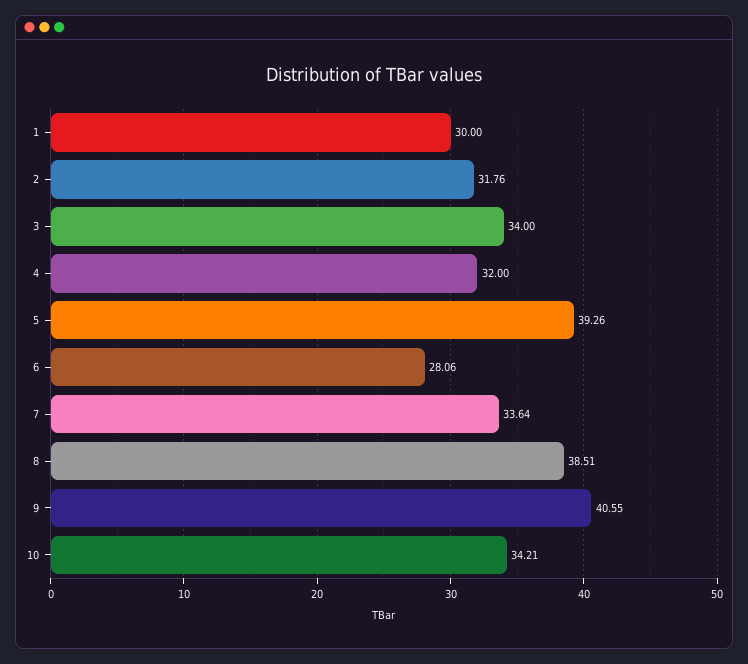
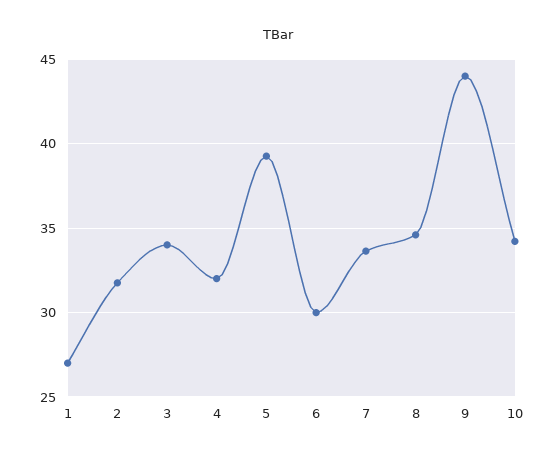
  {
-   "1": 30,
+   "1": 27,
    "2": 31.76,
    "3": 34,
    "4": 32,
    "5": 39.26,
-   "6": 28.06,
+   "6": 30,
    "7": 33.64,
-   "8": 38.51,
+   "8": 34.5,
-   "9": 40.55,
+   "9": 44,
    "10": 34.21
  }

